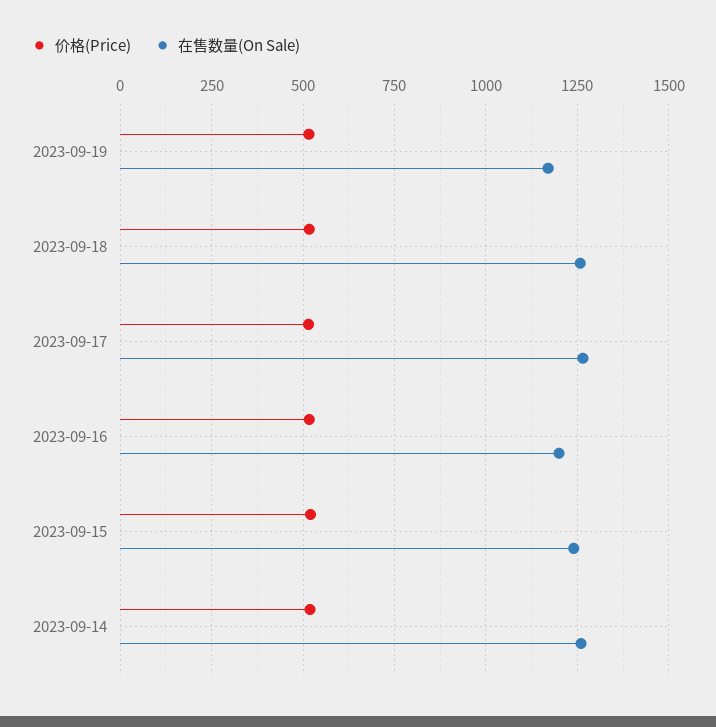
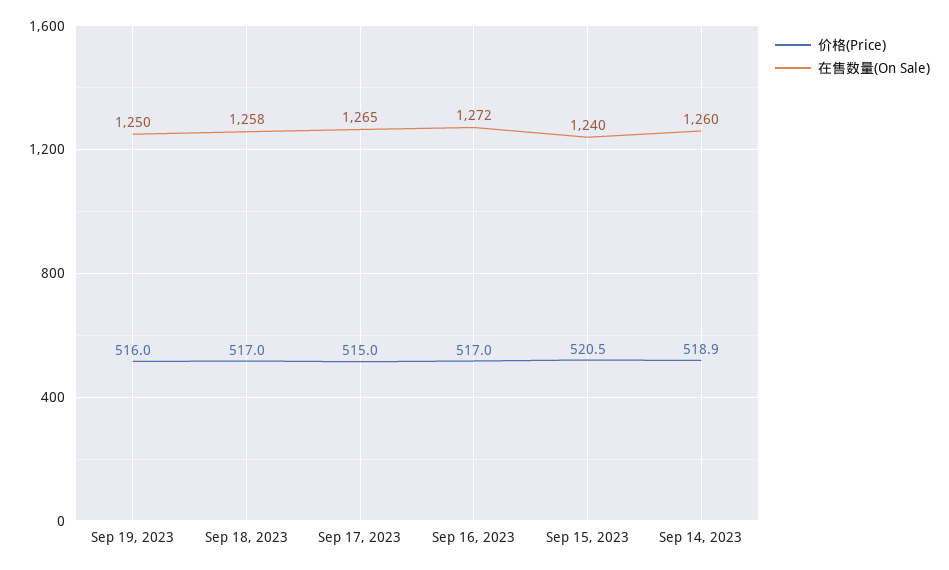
  {
    "价格(Price)": {
      "2023-09-19": 516,
      "2023-09-18": 517,
      "2023-09-17": 515,
      "2023-09-16": 517,
      "2023-09-15": 520.5,
      "2023-09-14": 518.9
    },
    "在售数量(On Sale)": {
-     "2023-09-19": 1175,
+     "2023-09-19": 1250,
      "2023-09-18": 1258,
      "2023-09-17": 1265,
-     "2023-09-16": 1200,
+     "2023-09-16": 1272,
      "2023-09-15": 1240,
      "2023-09-14": 1260
    }
  }

